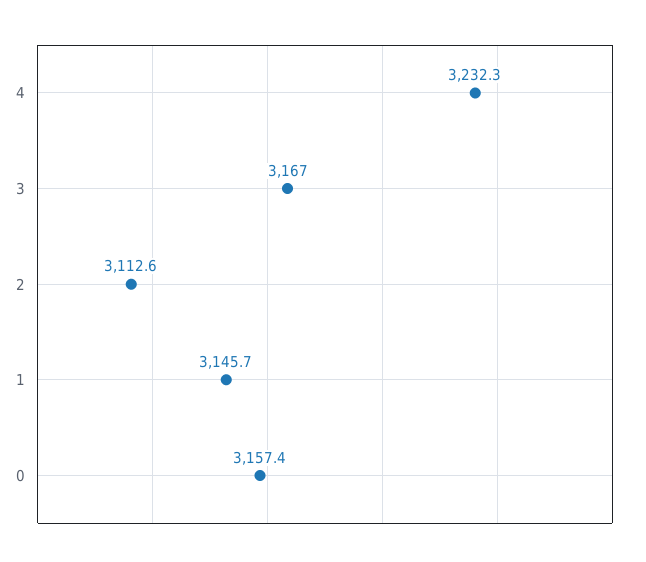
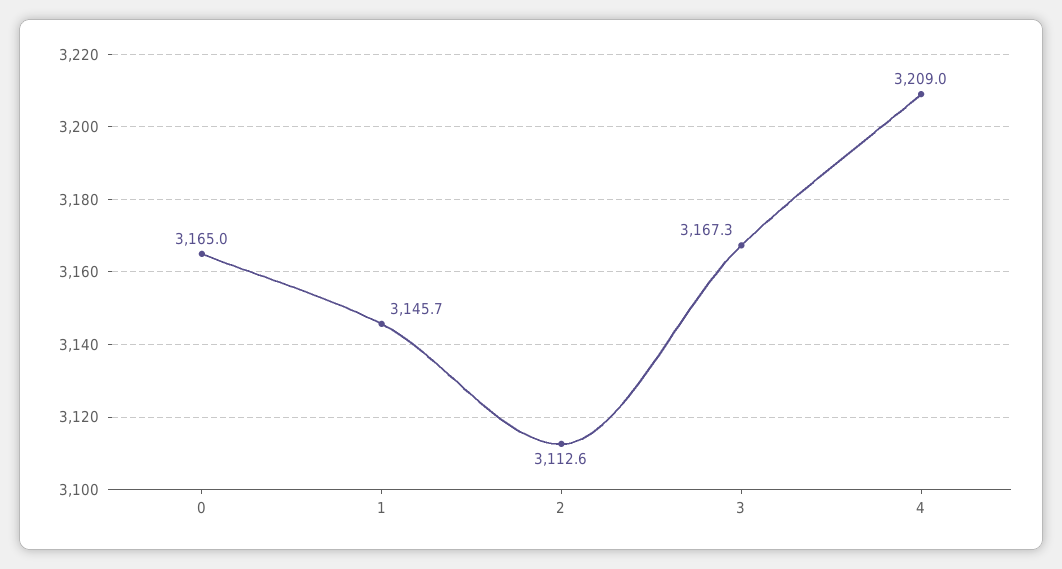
  {
-   "4": 3232.3,
+   "4": 3209,
-   "3": 3167,
+   "3": 3167.3,
    "2": 3112.6,
    "1": 3145.7,
-   "0": 3157.4
+   "0": 3165
  }

